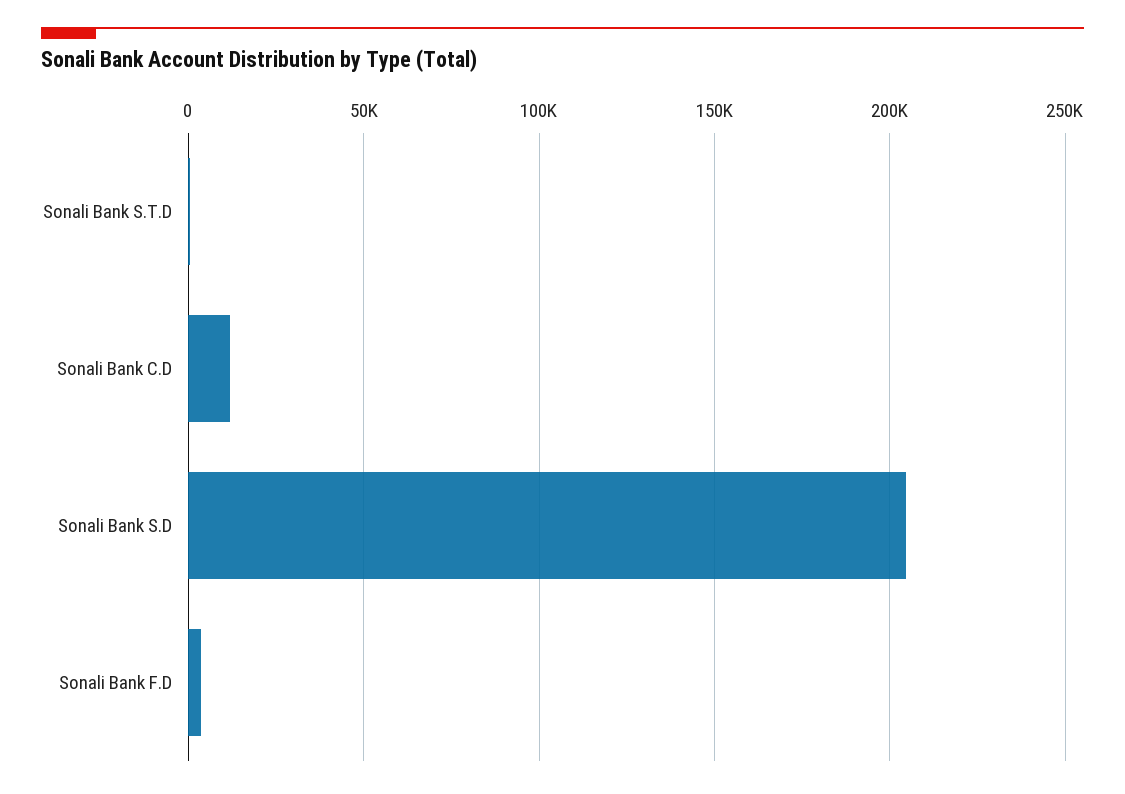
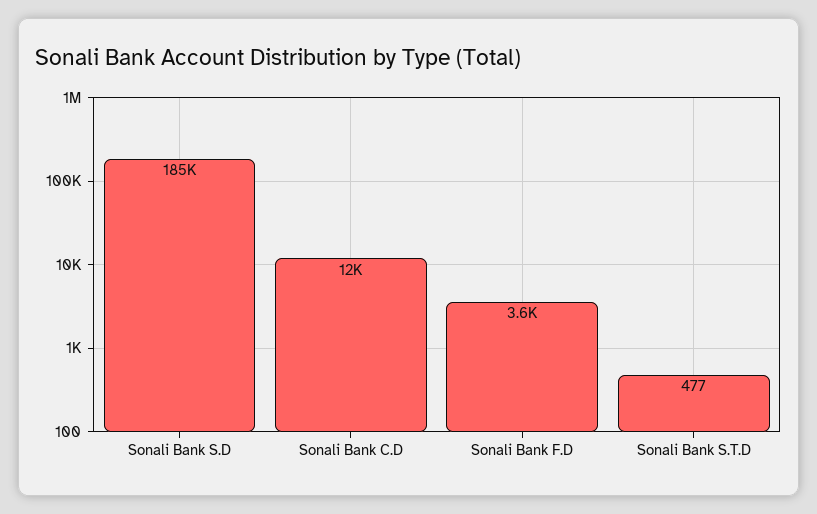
  {
    "Sonali Bank S.T.D": 477,
    "Sonali Bank C.D": 12000,
-   "Sonali Bank S.D": 205000,
+   "Sonali Bank S.D": 185000,
    "Sonali Bank F.D": 3600
  }

